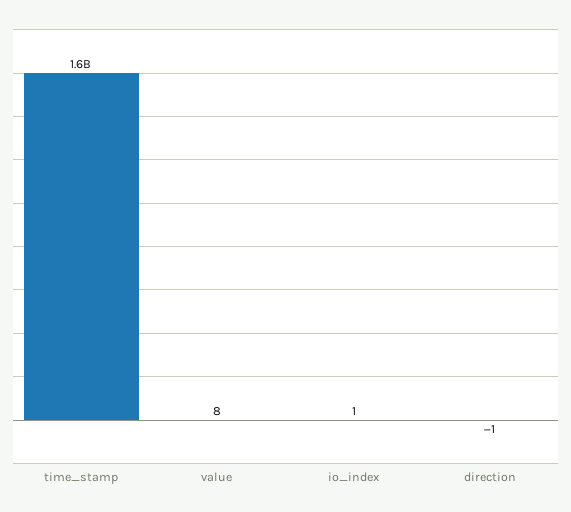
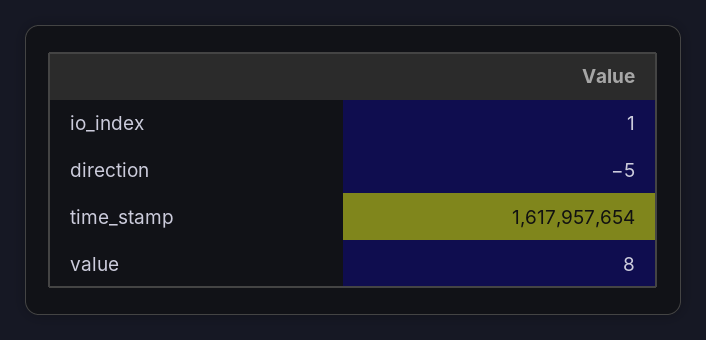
  {
    "time_stamp": 1617957654,
    "value": 8,
    "io_index": 1,
-   "direction": -1
+   "direction": -5
  }

